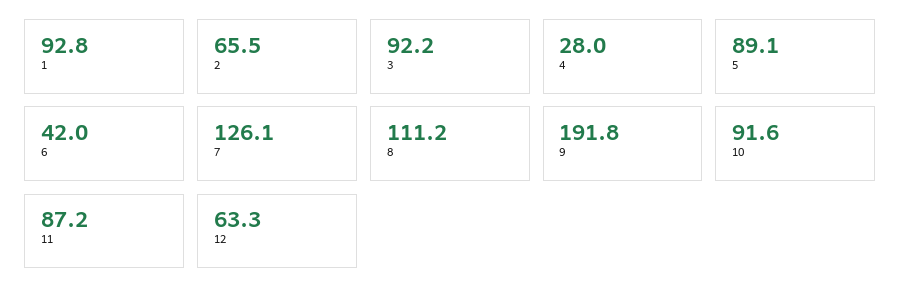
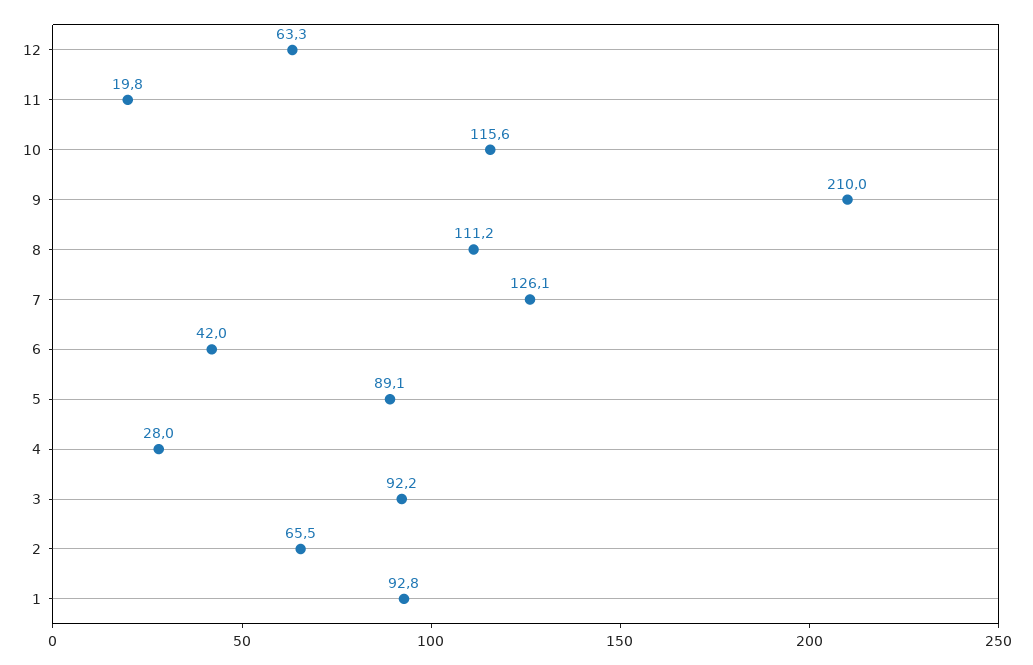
  {
    "1": 92.8,
    "2": 65.5,
    "3": 92.2,
    "4": 28,
    "5": 89.1,
    "6": 42,
    "7": 126.1,
    "8": 111.2,
-   "9": 191.8,
+   "9": 210,
-   "10": 91.6,
+   "10": 115.6,
-   "11": 87.2,
+   "11": 19.8,
    "12": 63.3
  }

